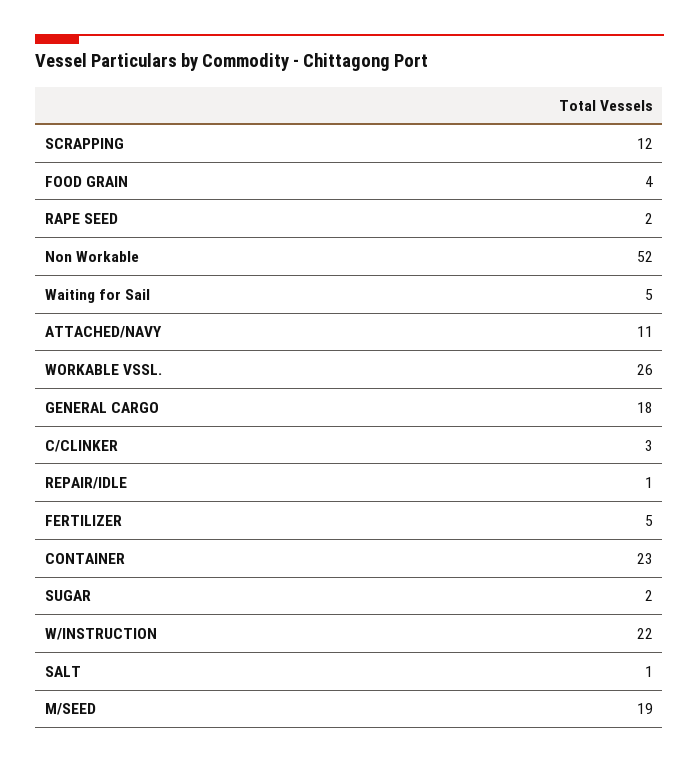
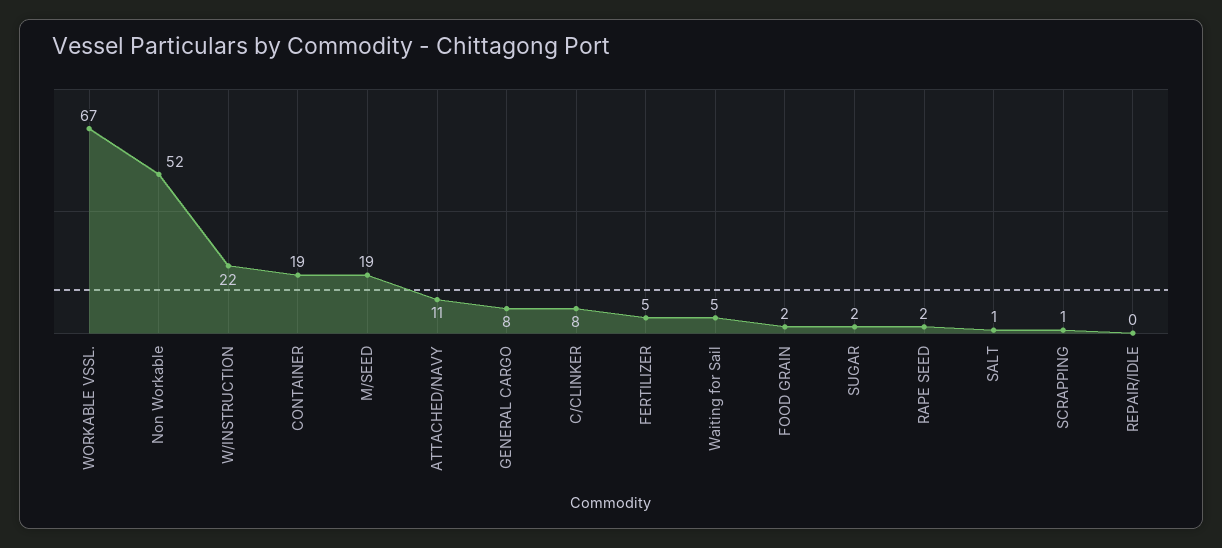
  {
-   "SCRAPPING": 12,
+   "SCRAPPING": 1,
-   "FOOD GRAIN": 4,
+   "FOOD GRAIN": 2,
    "RAPE SEED": 2,
    "Non Workable": 52,
    "Waiting for Sail": 5,
    "ATTACHED/NAVY": 11,
-   "WORKABLE VSSL.": 26,
+   "WORKABLE VSSL.": 67,
-   "GENERAL CARGO": 18,
+   "GENERAL CARGO": 8,
-   "C/CLINKER": 3,
+   "C/CLINKER": 8,
-   "REPAIR/IDLE": 1,
+   "REPAIR/IDLE": 0,
    "FERTILIZER": 5,
-   "CONTAINER": 23,
+   "CONTAINER": 19,
    "SUGAR": 2,
    "W/INSTRUCTION": 22,
    "SALT": 1,
    "M/SEED": 19
  }

